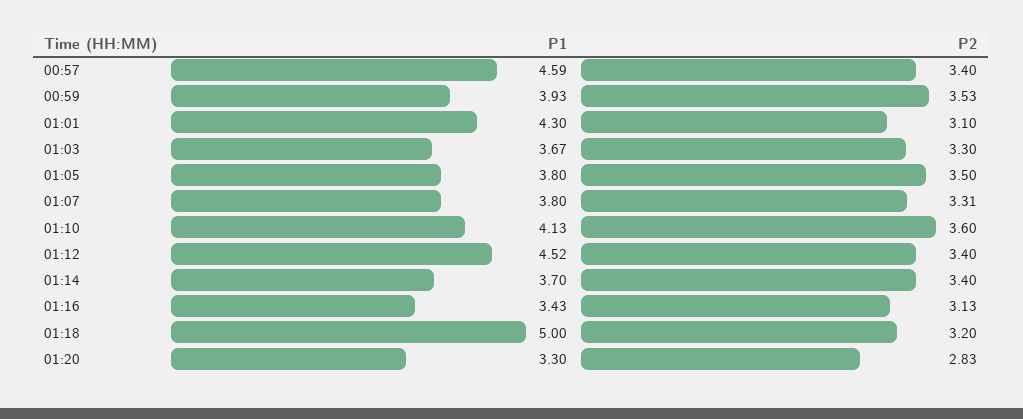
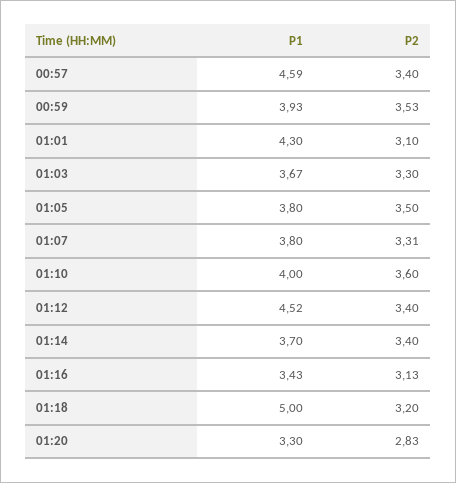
  {
    "P1": {
      "00:57": 4.59,
      "00:59": 3.93,
      "01:01": 4.3,
      "01:03": 3.67,
      "01:05": 3.8,
      "01:07": 3.8,
-     "01:10": 4.13,
+     "01:10": 4,
      "01:12": 4.52,
      "01:14": 3.7,
      "01:16": 3.43,
      "01:18": 5,
      "01:20": 3.3
    },
    "P2": {
      "00:57": 3.4,
      "00:59": 3.53,
      "01:01": 3.1,
      "01:03": 3.3,
      "01:05": 3.5,
      "01:07": 3.31,
      "01:10": 3.6,
      "01:12": 3.4,
      "01:14": 3.4,
      "01:16": 3.13,
      "01:18": 3.2,
      "01:20": 2.83
    }
  }

